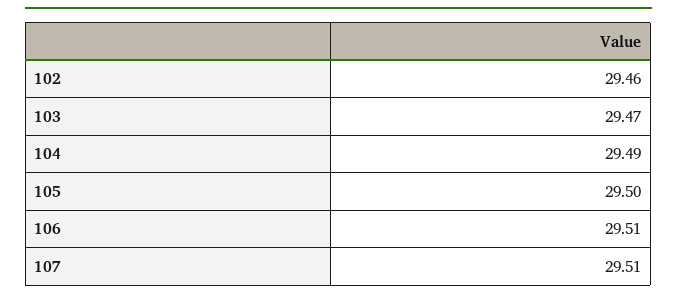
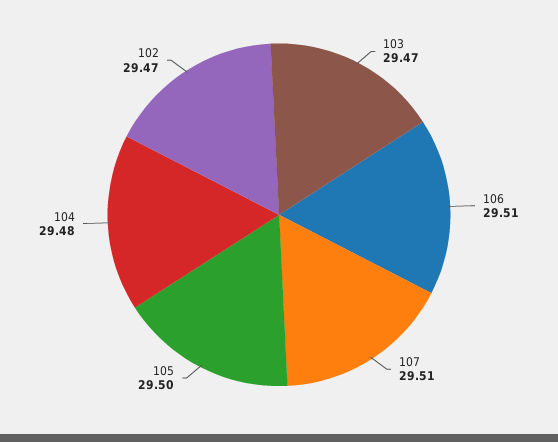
  {
-   "102": 29.46,
+   "102": 29.47,
    "103": 29.47,
-   "104": 29.49,
+   "104": 29.48,
    "105": 29.5,
    "106": 29.51,
    "107": 29.51
  }

